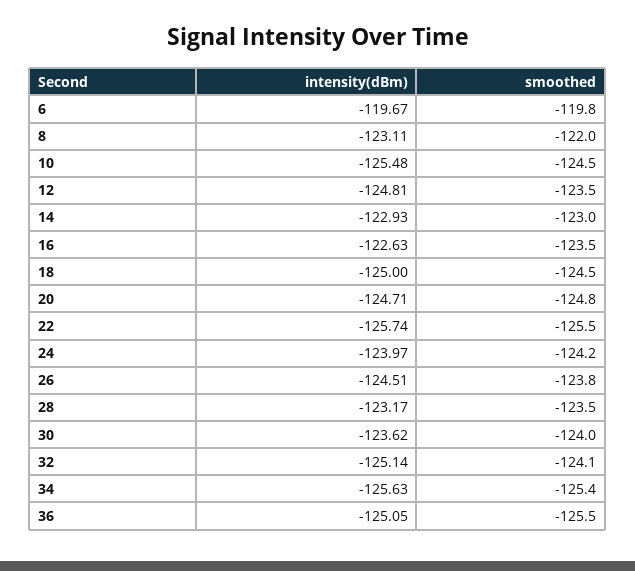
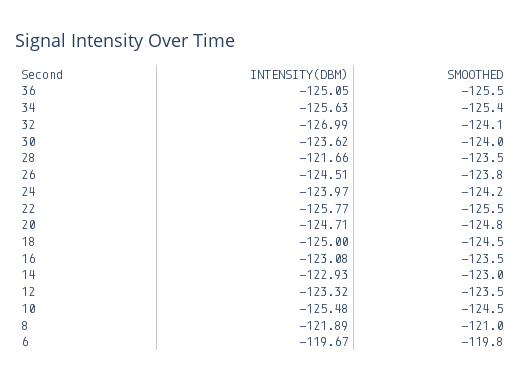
  {
    "intensity(dBm)": {
      "6": -119.67,
-     "8": -123.11,
+     "8": -121.89,
      "10": -125.48,
-     "12": -124.81,
+     "12": -123.32,
      "14": -122.93,
-     "16": -122.63,
+     "16": -123.08,
      "18": -125,
      "20": -124.71,
-     "22": -125.74,
+     "22": -125.77,
      "24": -123.97,
      "26": -124.51,
-     "28": -123.17,
+     "28": -121.66,
      "30": -123.62,
-     "32": -125.14,
+     "32": -126.99,
      "34": -125.63,
      "36": -125.05
    },
    "smoothed": {
      "6": -119.8,
-     "8": -122,
+     "8": -121,
      "10": -124.5,
      "12": -123.5,
      "14": -123,
      "16": -123.5,
      "18": -124.5,
      "20": -124.8,
      "22": -125.5,
      "24": -124.2,
      "26": -123.8,
      "28": -123.5,
      "30": -124,
      "32": -124.1,
      "34": -125.4,
      "36": -125.5
    }
  }

